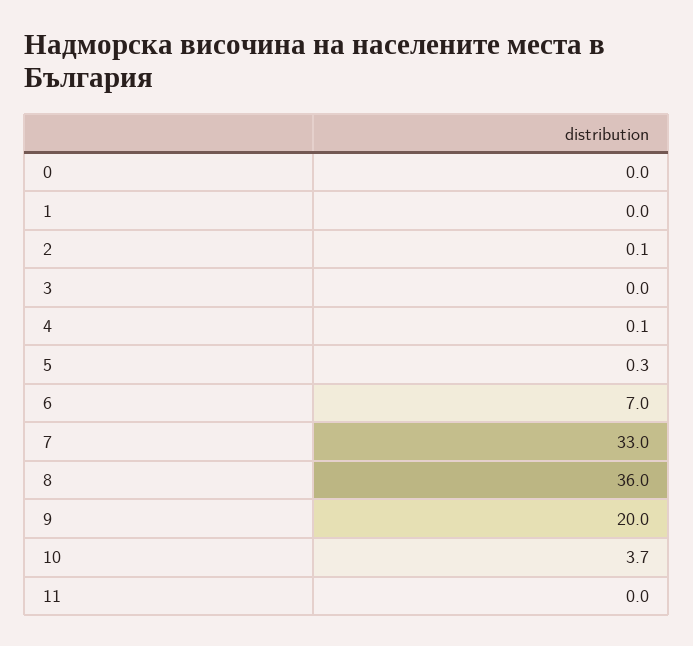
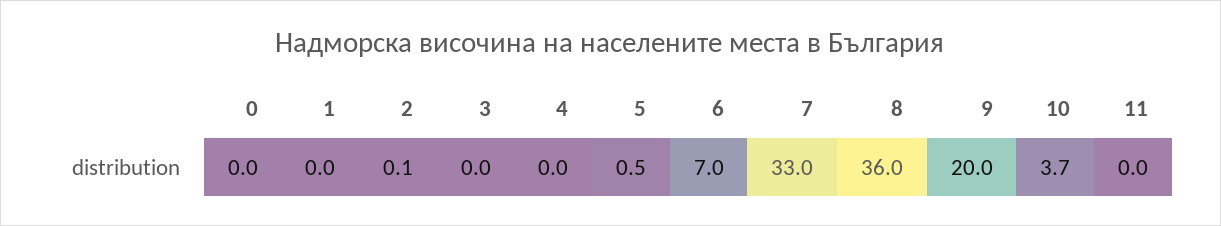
  {
    "0": 0,
    "1": 0,
    "2": 0.1,
    "3": 0,
-   "4": 0.1,
+   "4": 0,
-   "5": 0.3,
+   "5": 0.5,
    "6": 7,
    "7": 33,
    "8": 36,
    "9": 20,
    "10": 3.7,
    "11": 0
  }

